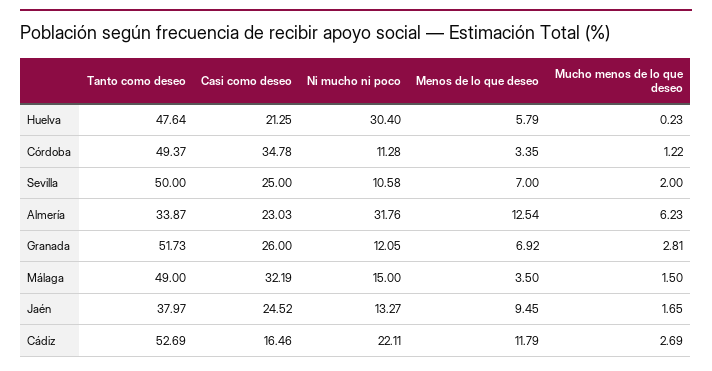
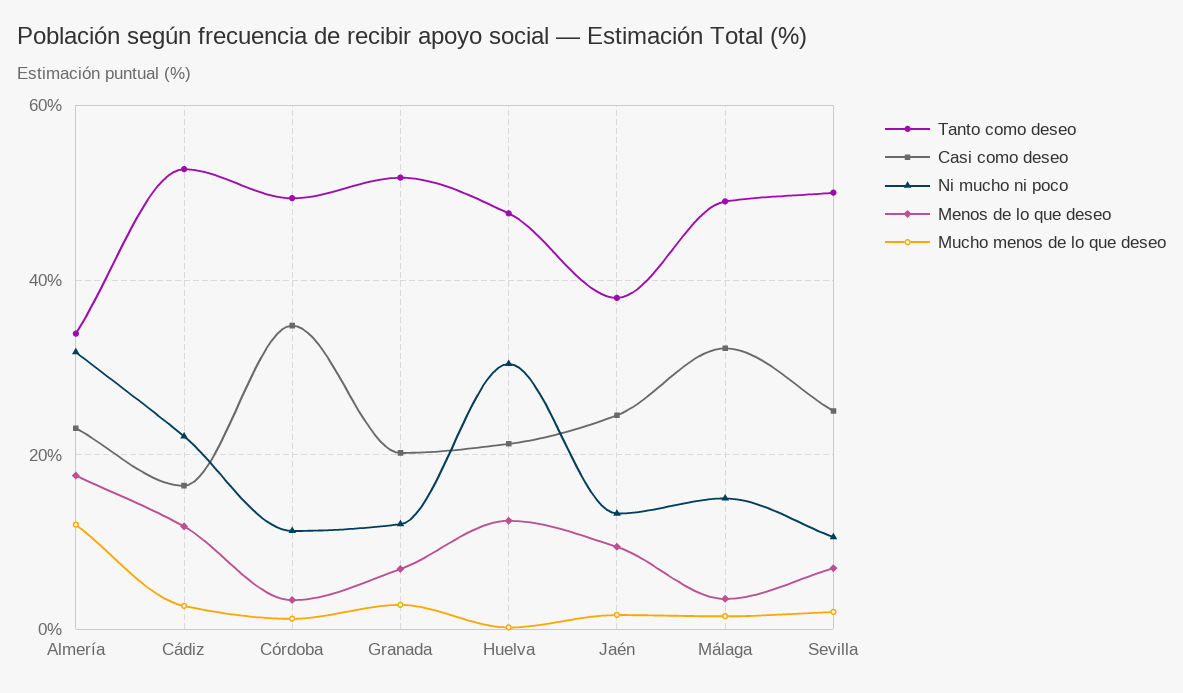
  {
    "Tanto como deseo": {
      "Huelva": 47.64,
      "Córdoba": 49.37,
      "Sevilla": 50,
      "Almería": 33.87,
      "Granada": 51.73,
      "Málaga": 49,
      "Jaén": 37.97,
      "Cádiz": 52.69
    },
    "Casi como deseo": {
      "Huelva": 21.25,
      "Córdoba": 34.78,
      "Sevilla": 25,
      "Almería": 23.03,
-     "Granada": 26,
+     "Granada": 20,
      "Málaga": 32.19,
      "Jaén": 24.52,
      "Cádiz": 16.46
    },
    "Ni mucho ni poco": {
      "Huelva": 30.4,
      "Córdoba": 11.28,
      "Sevilla": 10.58,
      "Almería": 31.76,
      "Granada": 12.05,
      "Málaga": 15,
      "Jaén": 13.27,
      "Cádiz": 22.11
    },
    "Menos de lo que deseo": {
-     "Huelva": 5.79,
+     "Huelva": 12,
      "Córdoba": 3.35,
      "Sevilla": 7,
-     "Almería": 12.54,
+     "Almería": 18,
      "Granada": 6.92,
      "Málaga": 3.5,
      "Jaén": 9.45,
      "Cádiz": 11.79
    },
    "Mucho menos de lo que deseo": {
      "Huelva": 0.23,
      "Córdoba": 1.22,
      "Sevilla": 2,
-     "Almería": 6.23,
+     "Almería": 12,
      "Granada": 2.81,
      "Málaga": 1.5,
      "Jaén": 1.65,
      "Cádiz": 2.69
    }
  }

